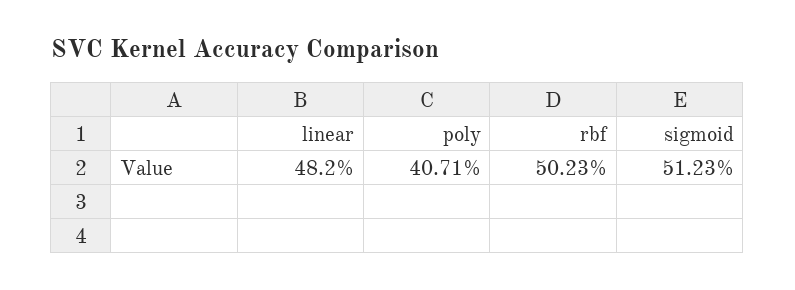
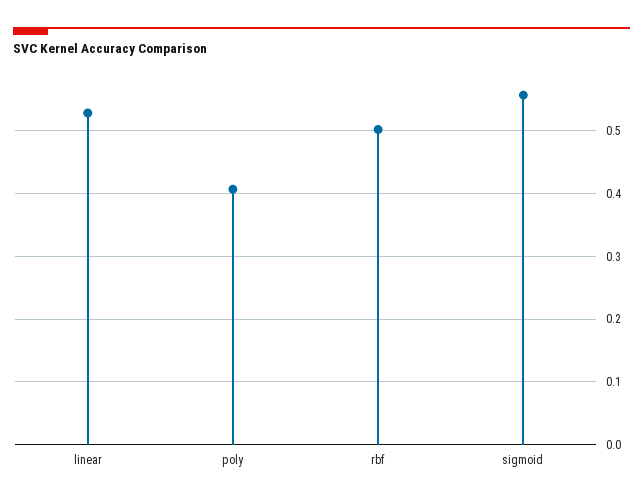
  {
-   "linear": 0.482,
+   "linear": 0.53,
    "poly": 0.4071,
    "rbf": 0.5023,
-   "sigmoid": 0.5123
+   "sigmoid": 0.56
  }

